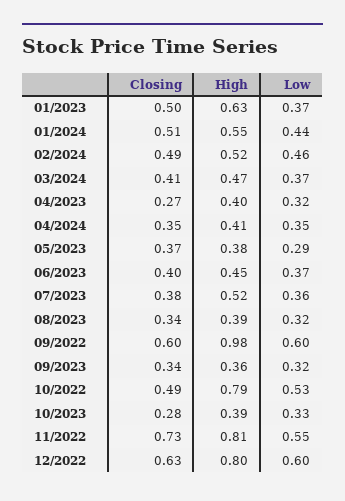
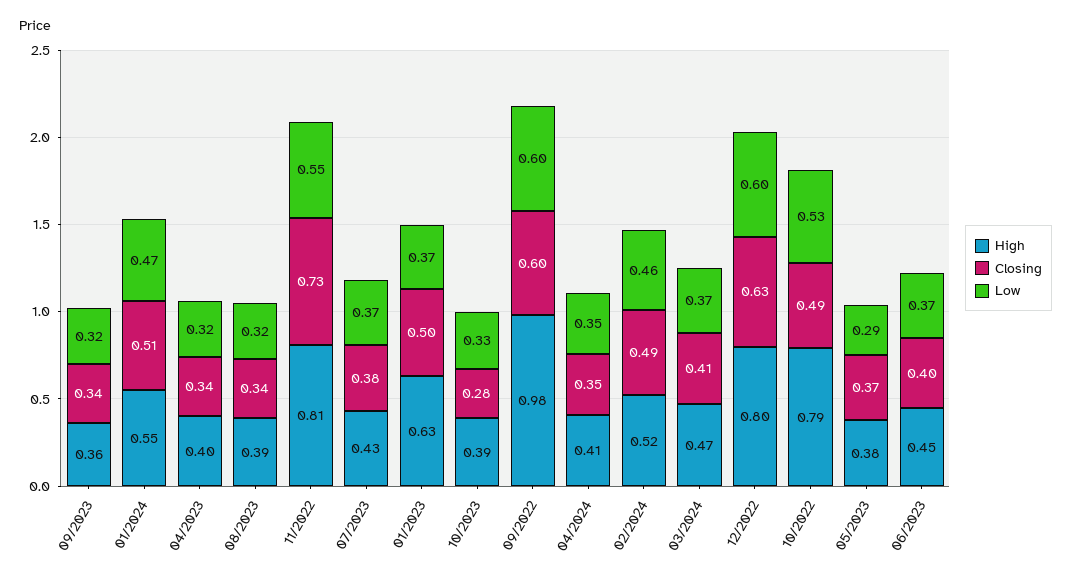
  {
    "Closing": {
      "01/2023": 0.5,
      "01/2024": 0.51,
      "02/2024": 0.49,
      "03/2024": 0.41,
-     "04/2023": 0.27,
+     "04/2023": 0.34,
      "04/2024": 0.35,
      "05/2023": 0.37,
      "06/2023": 0.4,
      "07/2023": 0.38,
      "08/2023": 0.34,
      "09/2022": 0.6,
      "09/2023": 0.34,
      "10/2022": 0.49,
      "10/2023": 0.28,
      "11/2022": 0.73,
      "12/2022": 0.63
    },
    "High": {
      "01/2023": 0.63,
      "01/2024": 0.55,
      "02/2024": 0.52,
      "03/2024": 0.47,
      "04/2023": 0.4,
      "04/2024": 0.41,
      "05/2023": 0.38,
      "06/2023": 0.45,
-     "07/2023": 0.52,
+     "07/2023": 0.43,
      "08/2023": 0.39,
      "09/2022": 0.98,
      "09/2023": 0.36,
      "10/2022": 0.79,
      "10/2023": 0.39,
      "11/2022": 0.81,
      "12/2022": 0.8
    },
    "Low": {
      "01/2023": 0.37,
-     "01/2024": 0.44,
+     "01/2024": 0.47,
      "02/2024": 0.46,
      "03/2024": 0.37,
      "04/2023": 0.32,
      "04/2024": 0.35,
      "05/2023": 0.29,
      "06/2023": 0.37,
-     "07/2023": 0.36,
+     "07/2023": 0.37,
      "08/2023": 0.32,
      "09/2022": 0.6,
      "09/2023": 0.32,
      "10/2022": 0.53,
      "10/2023": 0.33,
      "11/2022": 0.55,
      "12/2022": 0.6
    }
  }

